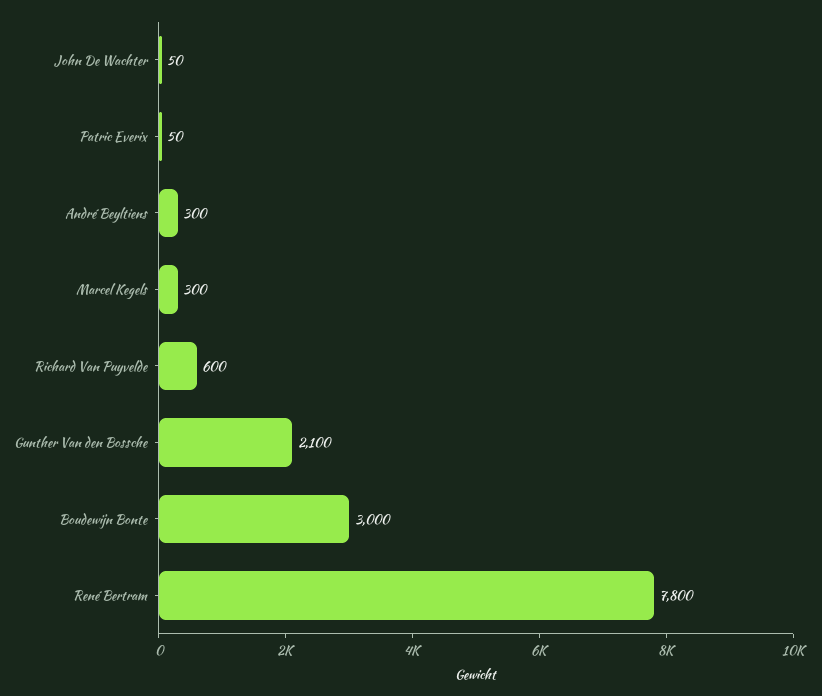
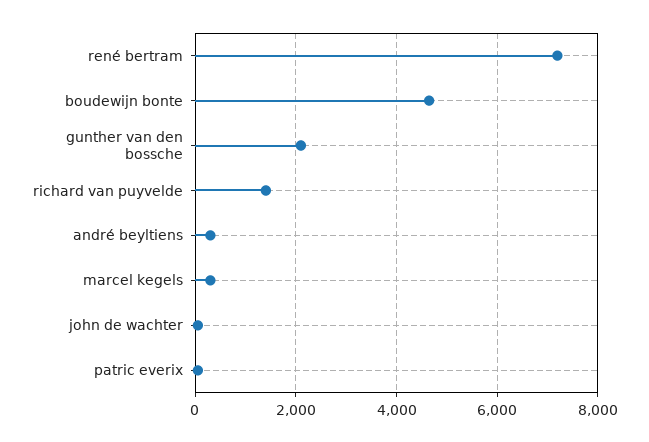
  {
    "John De Wachter": 50,
    "Patric Everix": 50,
    "André Beyltiens": 300,
    "Marcel Kegels": 300,
-   "Richard Van Puyvelde": 600,
+   "Richard Van Puyvelde": 1400,
    "Gunther Van den Bossche": 2100,
-   "Boudewijn Bonte": 3000,
+   "Boudewijn Bonte": 4600,
-   "René Bertram": 7800
+   "René Bertram": 7200
  }

